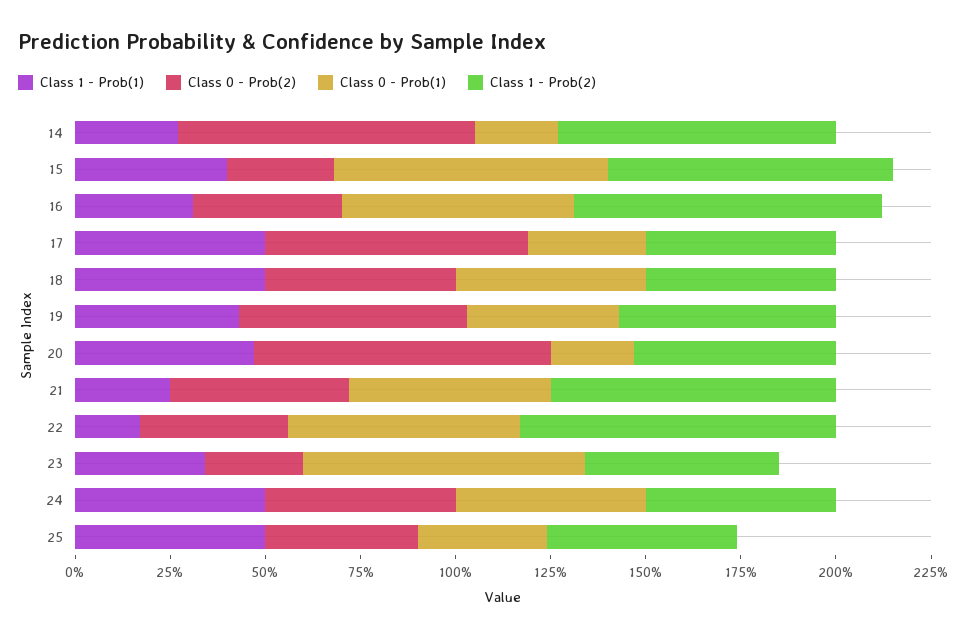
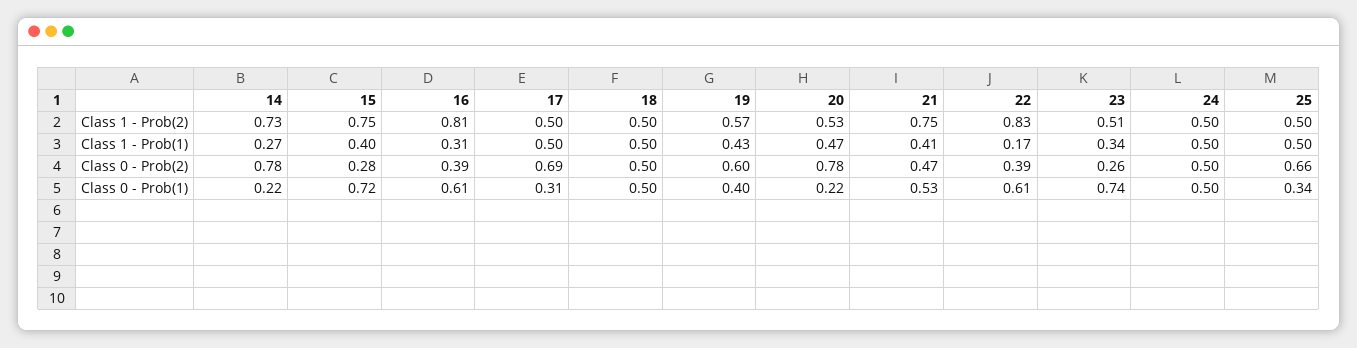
  {
    "Class 1 - Prob(1)": {
      "14": 0.27,
      "15": 0.4,
      "16": 0.31,
      "17": 0.5,
      "18": 0.5,
      "19": 0.43,
      "20": 0.47,
-     "21": 0.25,
+     "21": 0.41,
      "22": 0.17,
      "23": 0.34,
      "24": 0.5,
      "25": 0.5
    },
    "Class 0 - Prob(2)": {
      "14": 0.78,
      "15": 0.28,
      "16": 0.39,
      "17": 0.69,
      "18": 0.5,
      "19": 0.6,
      "20": 0.78,
      "21": 0.47,
      "22": 0.39,
      "23": 0.26,
      "24": 0.5,
-     "25": 0.4
+     "25": 0.66
    },
    "Class 0 - Prob(1)": {
      "14": 0.22,
      "15": 0.72,
      "16": 0.61,
      "17": 0.31,
      "18": 0.5,
      "19": 0.4,
      "20": 0.22,
      "21": 0.53,
      "22": 0.61,
      "23": 0.74,
      "24": 0.5,
      "25": 0.34
    },
    "Class 1 - Prob(2)": {
      "14": 0.73,
      "15": 0.75,
      "16": 0.81,
      "17": 0.5,
      "18": 0.5,
      "19": 0.57,
      "20": 0.53,
      "21": 0.75,
      "22": 0.83,
      "23": 0.51,
      "24": 0.5,
      "25": 0.5
    }
  }

